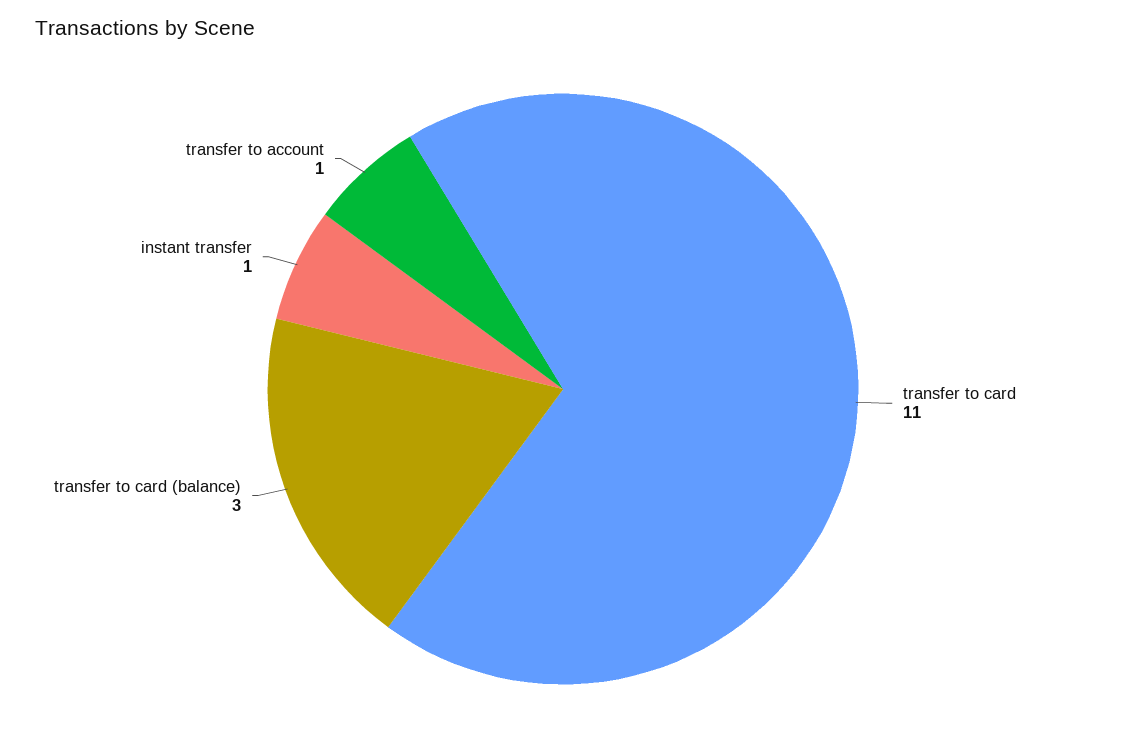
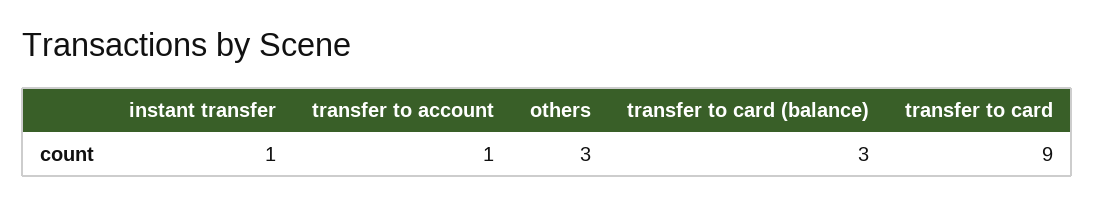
  {
-   "transfer to card": 11,
+   "transfer to card": 9,
    "transfer to card (balance)": 3,
    "instant transfer": 1,
-   "transfer to account": 1
+   "transfer to account": 1,
+   "others": 3
  }

